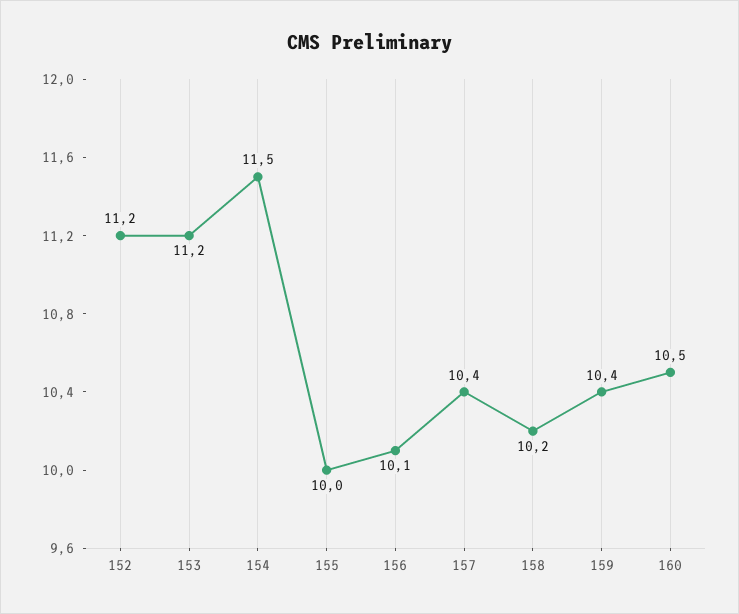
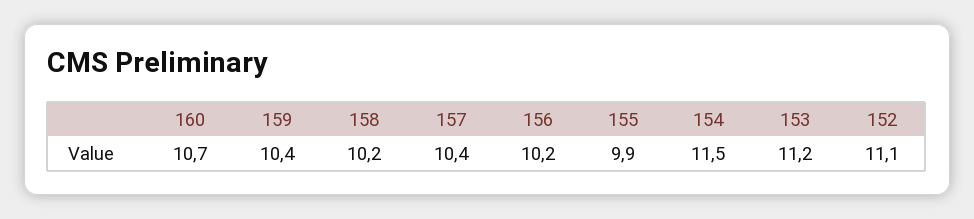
  {
-   "152": 11.2,
+   "152": 11.1,
    "153": 11.2,
    "154": 11.5,
-   "155": 10,
+   "155": 9.9,
-   "156": 10.1,
+   "156": 10.2,
    "157": 10.4,
    "158": 10.2,
    "159": 10.4,
-   "160": 10.5
+   "160": 10.7
  }

